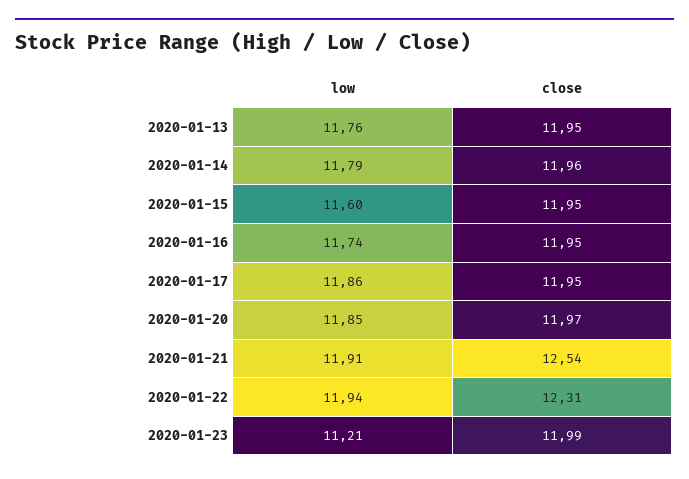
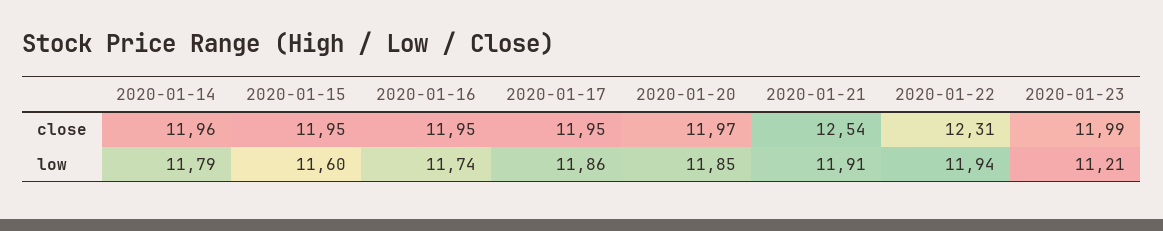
  {
    "low": {
-     "2020-01-13": 11.76,
      "2020-01-14": 11.79,
      "2020-01-15": 11.6,
      "2020-01-16": 11.74,
      "2020-01-17": 11.86,
      "2020-01-20": 11.85,
      "2020-01-21": 11.91,
      "2020-01-22": 11.94,
      "2020-01-23": 11.21
    },
    "close": {
-     "2020-01-13": 11.95,
      "2020-01-14": 11.96,
      "2020-01-15": 11.95,
      "2020-01-16": 11.95,
      "2020-01-17": 11.95,
      "2020-01-20": 11.97,
      "2020-01-21": 12.54,
      "2020-01-22": 12.31,
      "2020-01-23": 11.99
    }
  }

